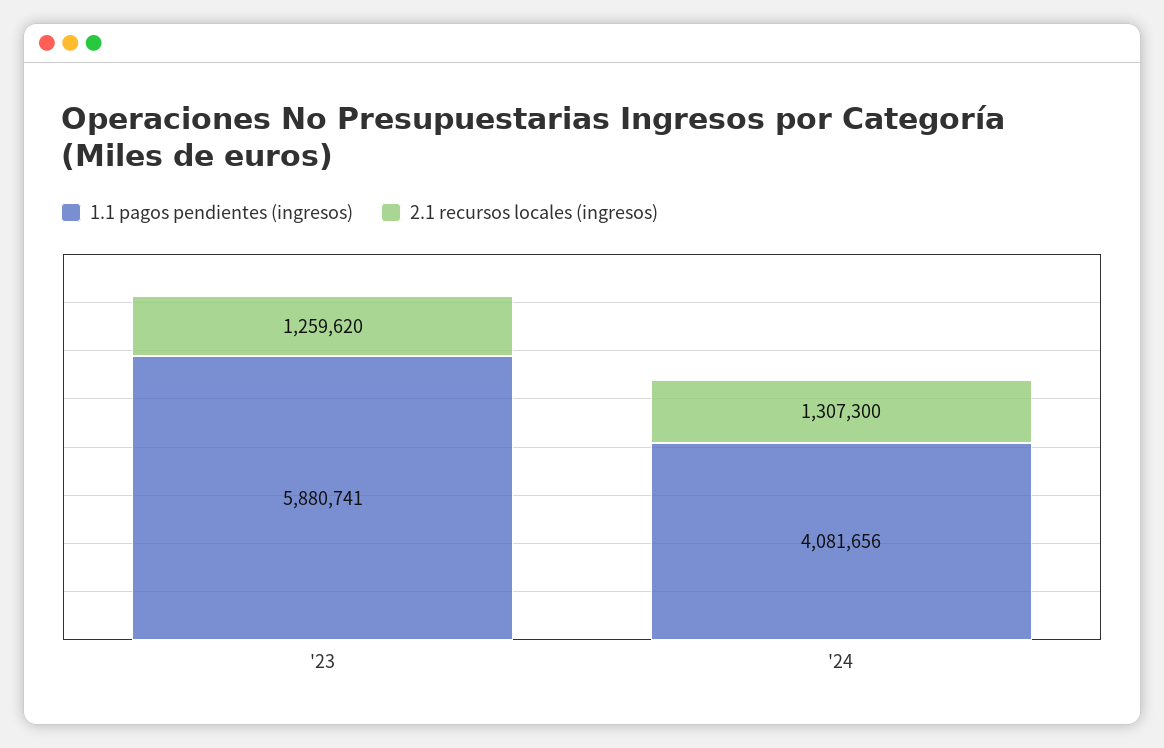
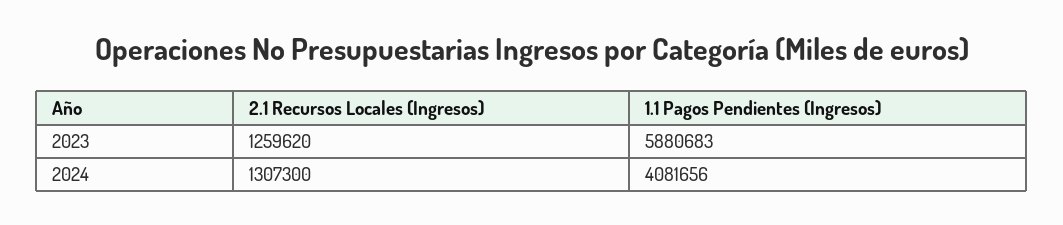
  {
    "1.1 pagos pendientes (ingresos)": {
-     "'23": 5880741,
+     "'23": 5880683,
      "'24": 4081656
    },
    "2.1 recursos locales (ingresos)": {
      "'23": 1259620,
      "'24": 1307300
    }
  }

